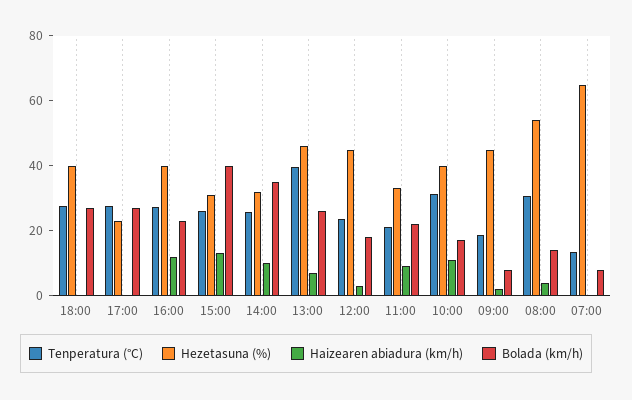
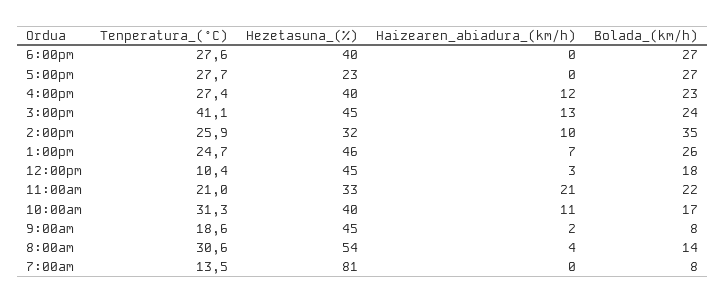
  {
    "Tenperatura (°C)": {
      "18:00": 27.6,
      "17:00": 27.7,
      "16:00": 27.4,
-     "15:00": 25,
+     "15:00": 41.1,
      "14:00": 25.9,
-     "13:00": 40,
+     "13:00": 24.7,
-     "12:00": 25,
+     "12:00": 10.4,
      "11:00": 21,
      "10:00": 31.3,
      "09:00": 18.6,
      "08:00": 30.6,
      "07:00": 13.5
    },
    "Hezetasuna (%)": {
      "18:00": 40,
      "17:00": 23,
      "16:00": 40,
-     "15:00": 30,
+     "15:00": 45,
      "14:00": 32,
      "13:00": 46,
      "12:00": 45,
      "11:00": 33,
      "10:00": 40,
      "09:00": 45,
      "08:00": 54,
-     "07:00": 65
+     "07:00": 81
    },
    "Haizearen abiadura (km/h)": {
      "18:00": 0,
      "17:00": 0,
      "16:00": 12,
      "15:00": 13,
      "14:00": 10,
      "13:00": 7,
      "12:00": 3,
-     "11:00": 10,
+     "11:00": 21,
      "10:00": 11,
      "09:00": 2,
      "08:00": 4,
      "07:00": 0
    },
    "Bolada (km/h)": {
      "18:00": 27,
      "17:00": 27,
      "16:00": 23,
-     "15:00": 40,
+     "15:00": 24,
      "14:00": 35,
      "13:00": 26,
      "12:00": 18,
      "11:00": 22,
      "10:00": 17,
      "09:00": 8,
      "08:00": 14,
      "07:00": 8
    }
  }

